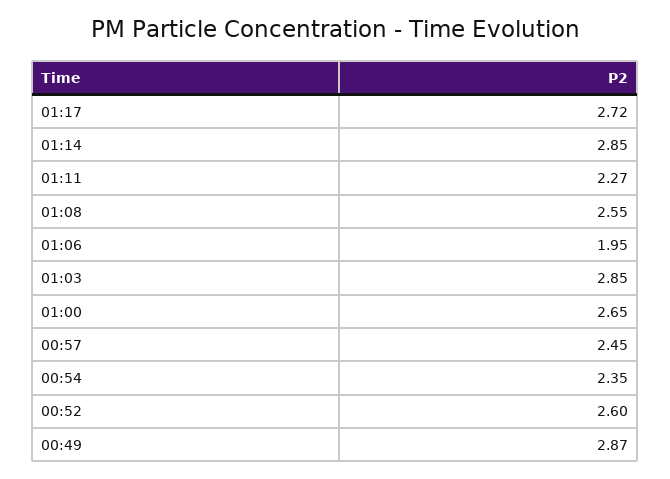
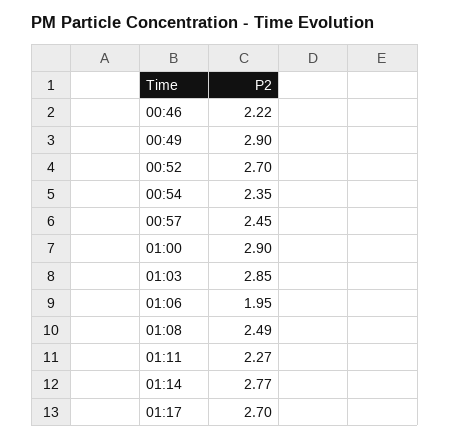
  {
-   "01:17": 2.72,
+   "01:17": 2.7,
-   "01:14": 2.85,
+   "01:14": 2.77,
    "01:11": 2.27,
-   "01:08": 2.55,
+   "01:08": 2.49,
    "01:06": 1.95,
    "01:03": 2.85,
-   "01:00": 2.65,
+   "01:00": 2.9,
    "00:57": 2.45,
    "00:54": 2.35,
-   "00:52": 2.6,
+   "00:52": 2.7,
-   "00:49": 2.87
+   "00:49": 2.9,
+   "00:46": 2.22
  }

